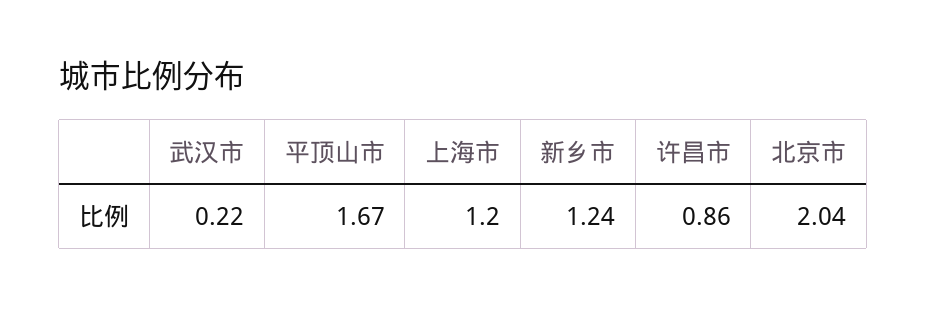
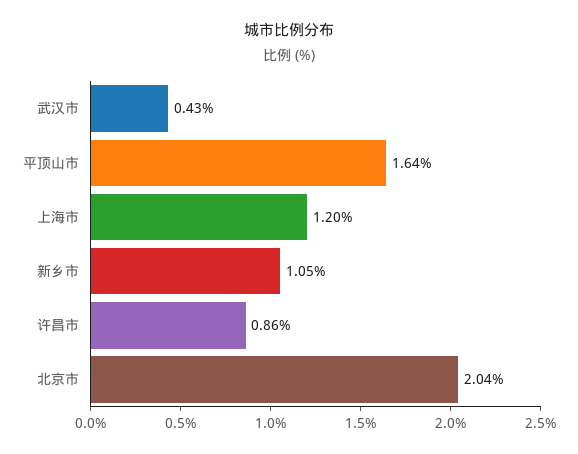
  {
-   "武汉市": 0.22,
+   "武汉市": 0.43,
-   "平顶山市": 1.67,
+   "平顶山市": 1.64,
    "上海市": 1.2,
-   "新乡市": 1.24,
+   "新乡市": 1.05,
    "许昌市": 0.86,
    "北京市": 2.04
  }

